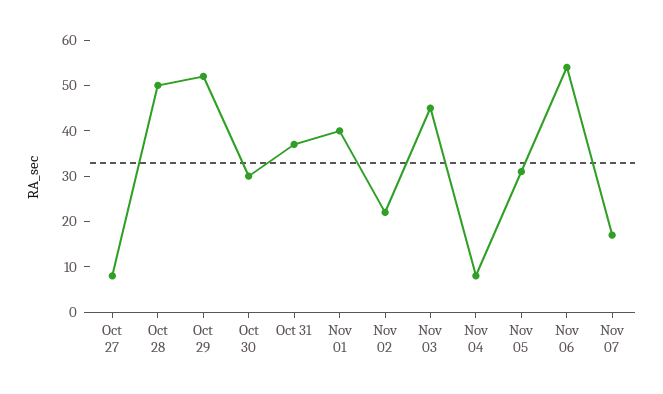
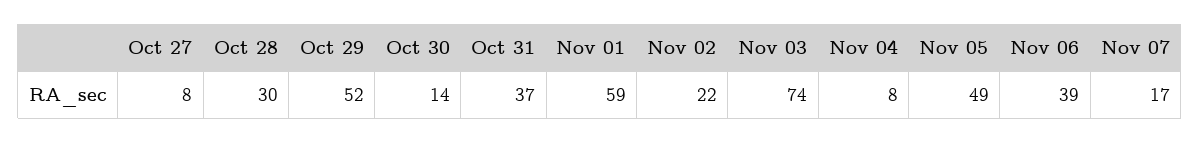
  {
    "Oct 27": 8,
-   "Oct 28": 50,
+   "Oct 28": 30,
    "Oct 29": 52,
-   "Oct 30": 30,
+   "Oct 30": 14,
    "Oct 31": 37,
-   "Nov 01": 40,
+   "Nov 01": 59,
    "Nov 02": 22,
-   "Nov 03": 45,
+   "Nov 03": 74,
    "Nov 04": 8,
-   "Nov 05": 30,
+   "Nov 05": 49,
-   "Nov 06": 55,
+   "Nov 06": 39,
    "Nov 07": 17
  }

